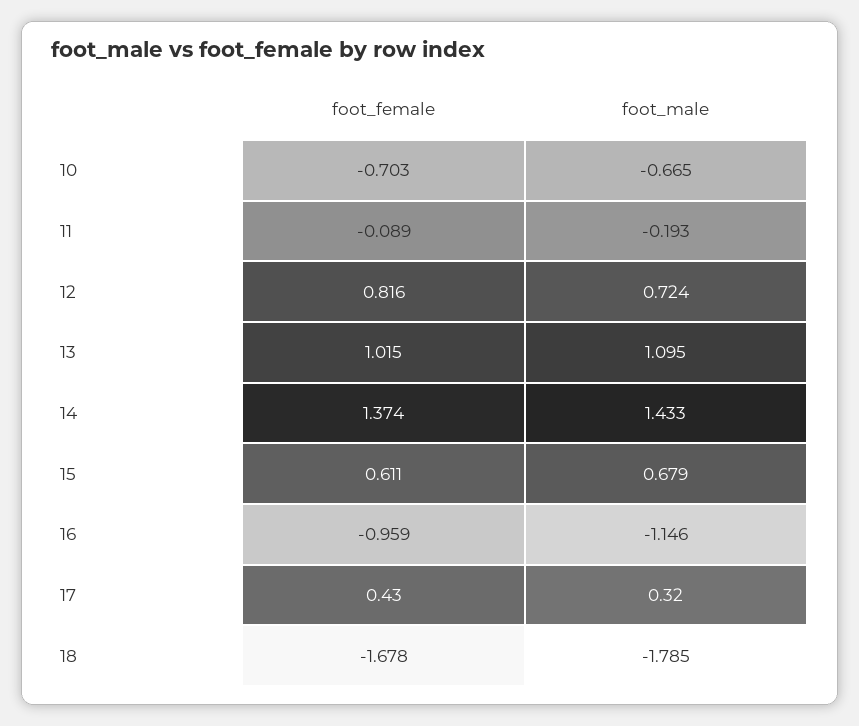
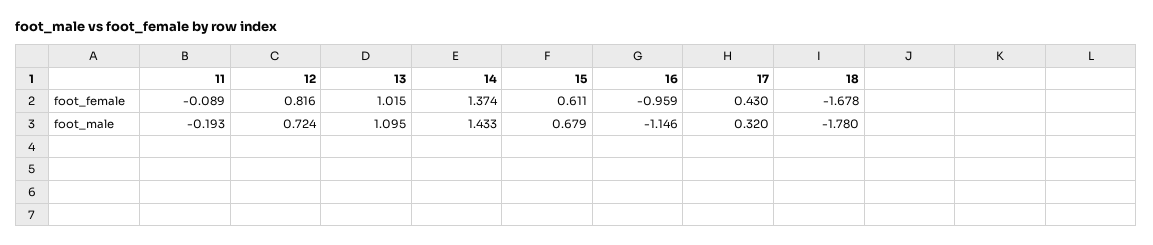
  {
    "foot_female": {
-     "10": -0.703,
      "11": -0.089,
      "12": 0.816,
      "13": 1.015,
      "14": 1.374,
      "15": 0.611,
      "16": -0.959,
      "17": 0.43,
      "18": -1.678
    },
    "foot_male": {
-     "10": -0.665,
      "11": -0.193,
      "12": 0.724,
      "13": 1.095,
      "14": 1.433,
      "15": 0.679,
      "16": -1.146,
      "17": 0.32,
-     "18": -1.785
+     "18": -1.78
    }
  }

